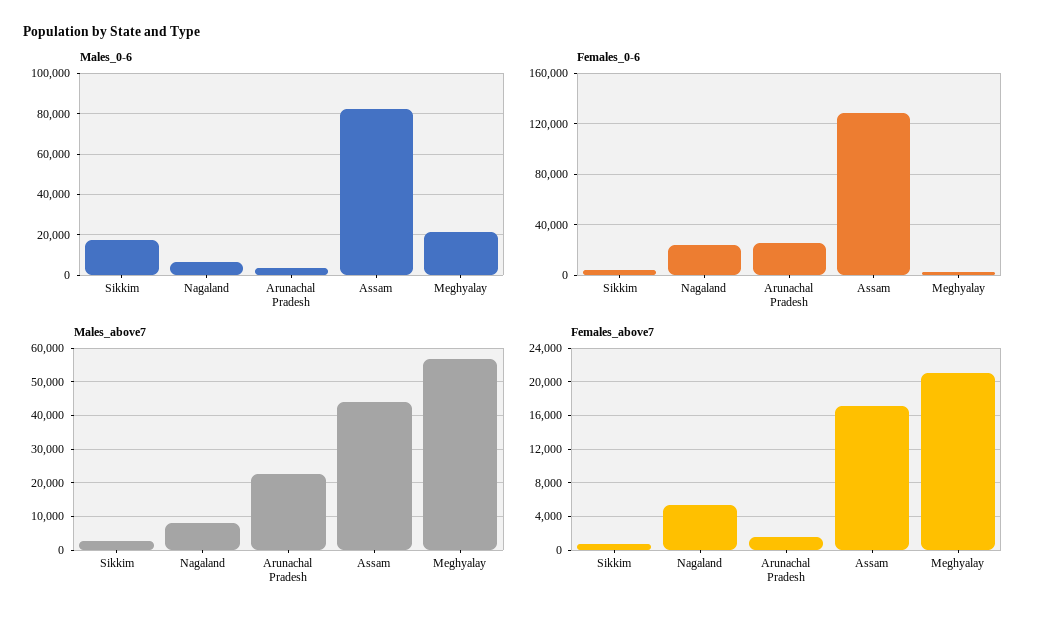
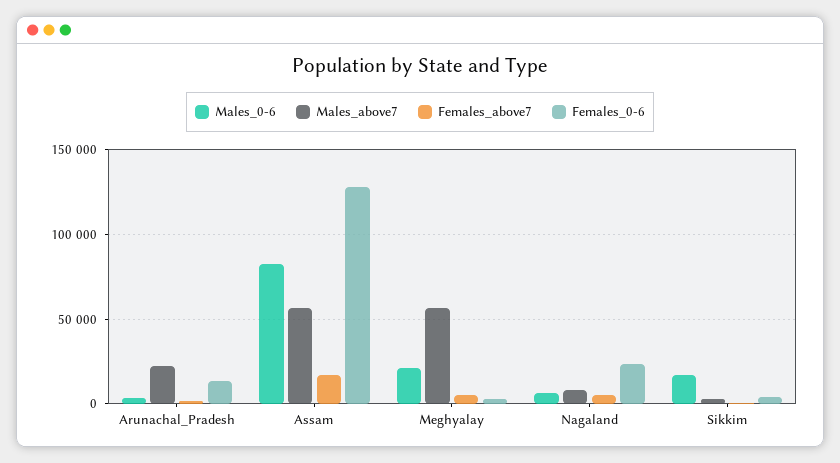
  {
    "Males_0-6": {
      "Sikkim": 15000,
      "Nagaland": 5000,
      "Arunachal Pradesh": 5000,
      "Assam": 80000,
      "Meghyalay": 20000
    },
    "Females_0-6": {
      "Sikkim": 5000,
      "Nagaland": 25000,
-     "Arunachal Pradesh": 25000,
+     "Arunachal Pradesh": 15000,
      "Assam": 130000,
      "Meghyalay": 5000
    },
    "Males_above7": {
      "Sikkim": 2000,
      "Nagaland": 8000,
      "Arunachal Pradesh": 22000,
-     "Assam": 44000,
+     "Assam": 55000,
      "Meghyalay": 56000
    },
    "Females_above7": {
      "Sikkim": 1000,
      "Nagaland": 5000,
      "Arunachal Pradesh": 2000,
      "Assam": 17000,
-     "Meghyalay": 21000
+     "Meghyalay": 5000
    }
  }

